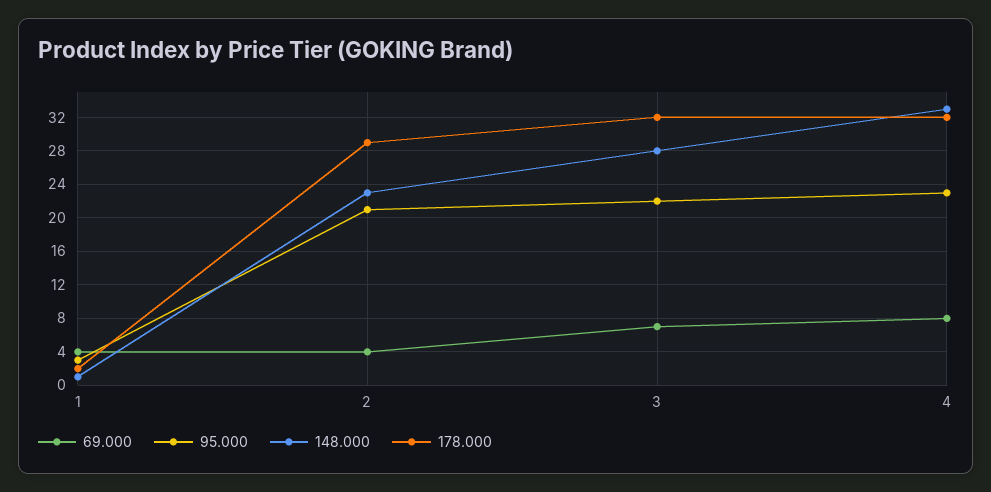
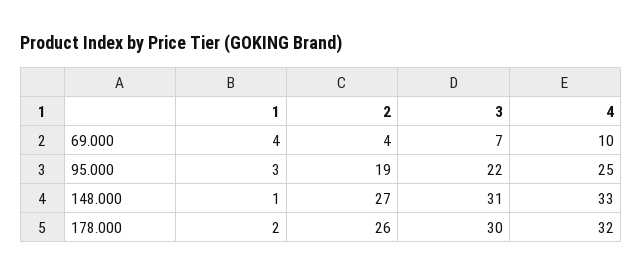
  {
    "69.000": {
      "1": 4,
      "2": 4,
      "3": 7,
-     "4": 8
+     "4": 10
    },
    "95.000": {
      "1": 3,
-     "2": 21,
+     "2": 19,
      "3": 22,
-     "4": 23
+     "4": 25
    },
    "148.000": {
      "1": 1,
-     "2": 23,
+     "2": 27,
-     "3": 28,
+     "3": 31,
      "4": 33
    },
    "178.000": {
      "1": 2,
-     "2": 29,
+     "2": 26,
-     "3": 32,
+     "3": 30,
      "4": 32
    }
  }

